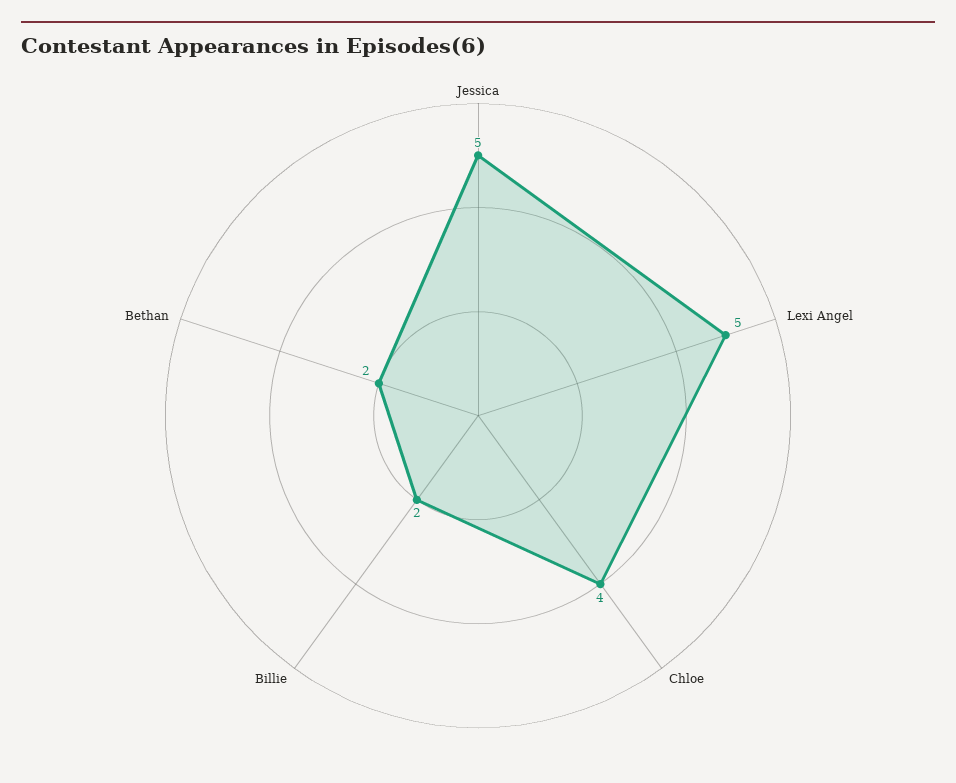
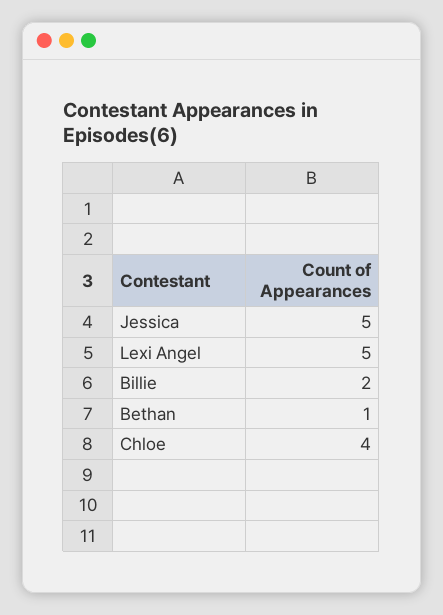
  {
    "Jessica": 5,
    "Lexi Angel": 5,
    "Chloe": 4,
    "Billie": 2,
-   "Bethan": 2
+   "Bethan": 1
  }

